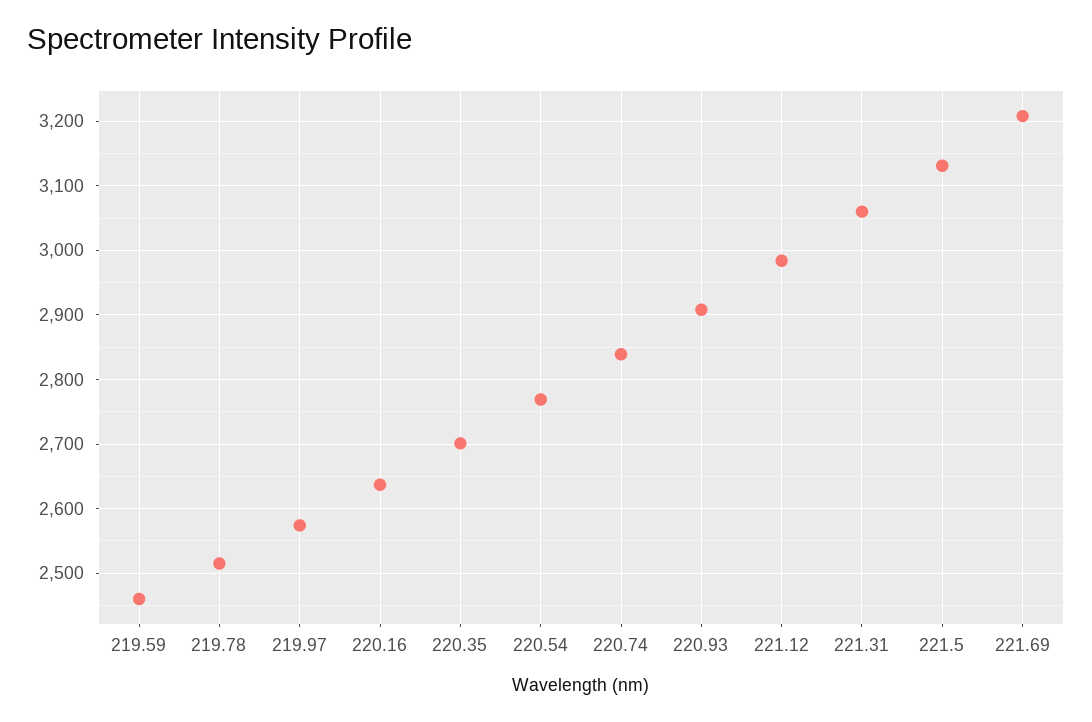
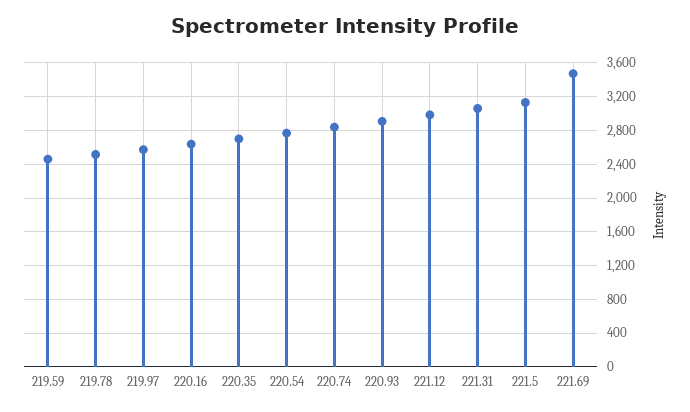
  {
    "219.59": 2460,
    "219.78": 2520,
    "219.97": 2570,
    "220.16": 2640,
    "220.35": 2700,
    "220.54": 2770,
    "220.74": 2840,
    "220.93": 2910,
    "221.12": 2980,
    "221.31": 3060,
    "221.5": 3130,
-   "221.69": 3210
+   "221.69": 3500
  }

